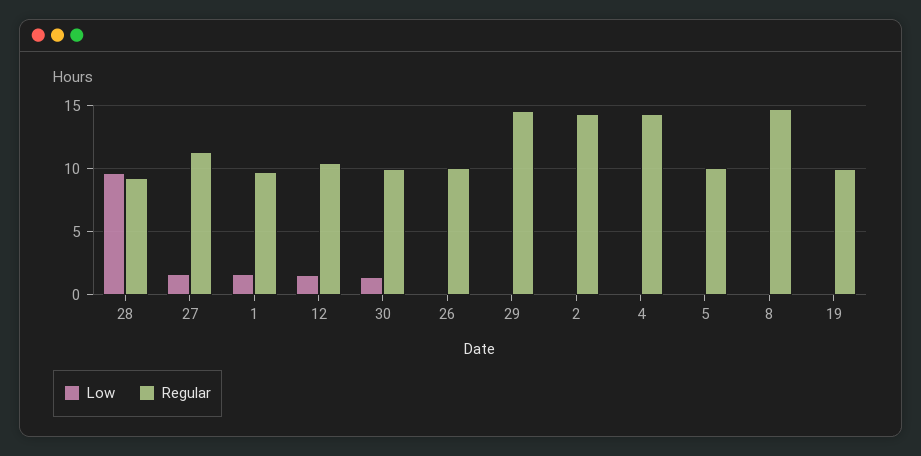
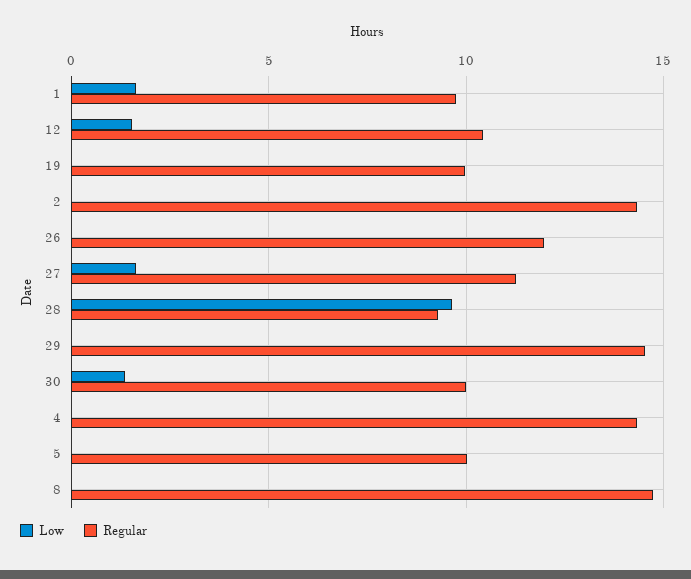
  {
    "Low": {
      "28": 9.5,
      "27": 1.5,
      "1": 1.5,
      "12": 1.5,
      "30": 1.5,
      "26": 0,
      "29": 0,
      "2": 0,
      "4": 0,
      "5": 0,
      "8": 0,
      "19": 0
    },
    "Regular": {
      "28": 9.5,
      "27": 11.5,
      "1": 9.5,
      "12": 10.5,
      "30": 10,
-     "26": 10,
+     "26": 12,
      "29": 14.5,
      "2": 14.5,
      "4": 14.5,
      "5": 10,
      "8": 14.5,
      "19": 10
    }
  }

